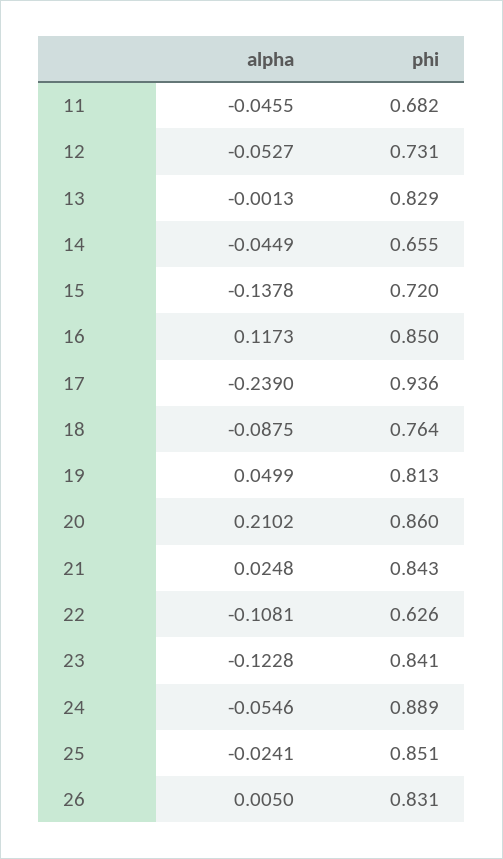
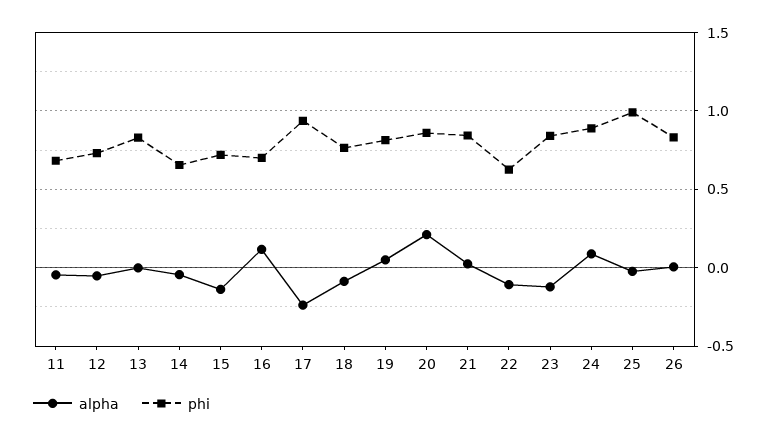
  {
    "alpha": {
      "11": -0.0455,
      "12": -0.0527,
      "13": -0.0013,
      "14": -0.0449,
      "15": -0.1378,
      "16": 0.1173,
      "17": -0.239,
      "18": -0.0875,
      "19": 0.0499,
      "20": 0.2102,
      "21": 0.0248,
      "22": -0.1081,
      "23": -0.1228,
-     "24": -0.0546,
+     "24": 0.1,
      "25": -0.0241,
      "26": 0.005
    },
    "phi": {
      "11": 0.682,
      "12": 0.731,
      "13": 0.829,
      "14": 0.655,
      "15": 0.72,
-     "16": 0.85,
+     "16": 0.7,
      "17": 0.936,
      "18": 0.764,
      "19": 0.813,
      "20": 0.86,
      "21": 0.843,
      "22": 0.626,
      "23": 0.841,
      "24": 0.889,
-     "25": 0.851,
+     "25": 1,
      "26": 0.831
    }
  }

